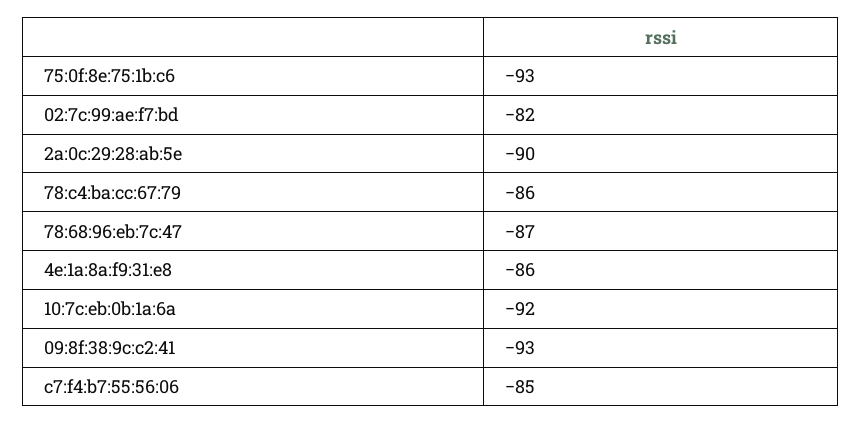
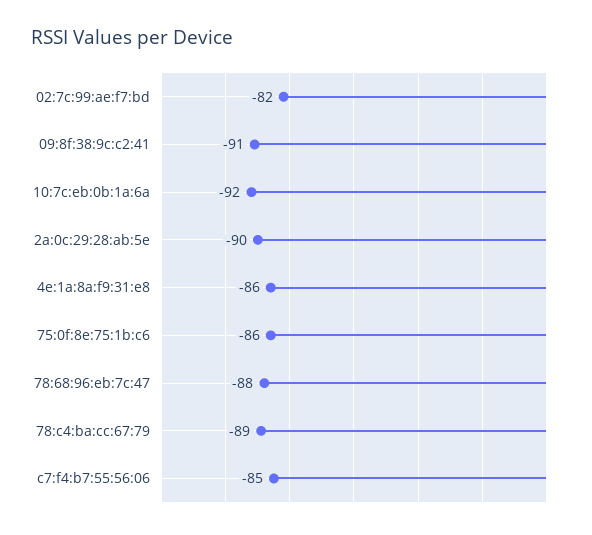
  {
-   "75:0f:8e:75:1b:c6": -93,
+   "75:0f:8e:75:1b:c6": -86,
    "02:7c:99:ae:f7:bd": -82,
    "2a:0c:29:28:ab:5e": -90,
-   "78:c4:ba:cc:67:79": -86,
+   "78:c4:ba:cc:67:79": -89,
-   "78:68:96:eb:7c:47": -87,
+   "78:68:96:eb:7c:47": -88,
    "4e:1a:8a:f9:31:e8": -86,
    "10:7c:eb:0b:1a:6a": -92,
-   "09:8f:38:9c:c2:41": -93,
+   "09:8f:38:9c:c2:41": -91,
    "c7:f4:b7:55:56:06": -85
  }

